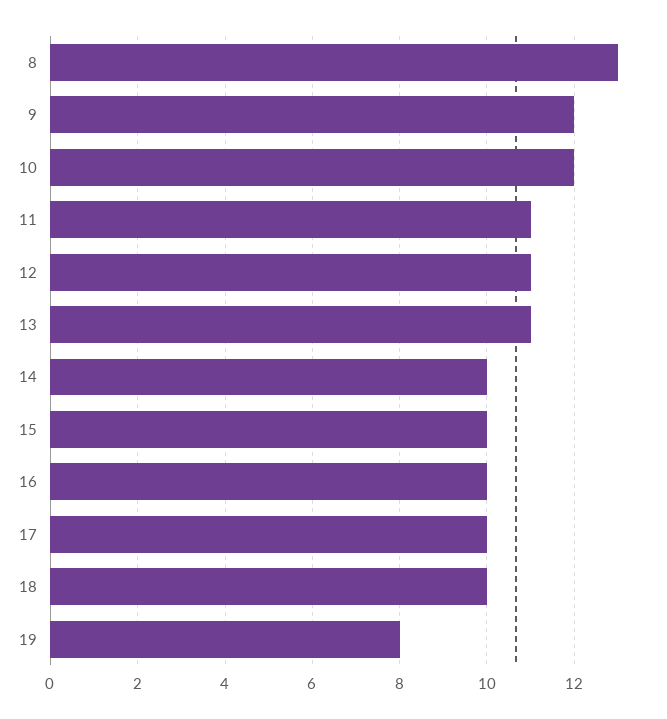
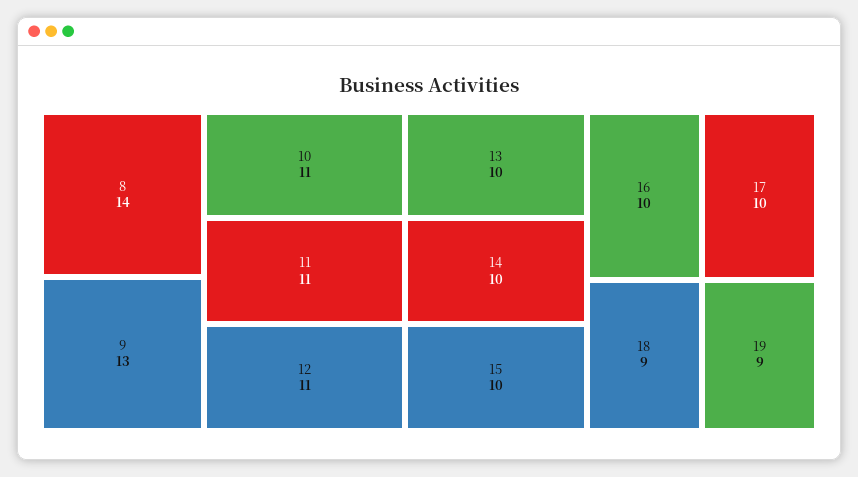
  {
-   "8": 13,
+   "8": 14,
-   "9": 12,
+   "9": 13,
-   "10": 12,
+   "10": 11,
    "11": 11,
    "12": 11,
-   "13": 11,
+   "13": 10,
    "14": 10,
    "15": 10,
    "16": 10,
    "17": 10,
-   "18": 10,
+   "18": 9,
-   "19": 8
+   "19": 9
  }

